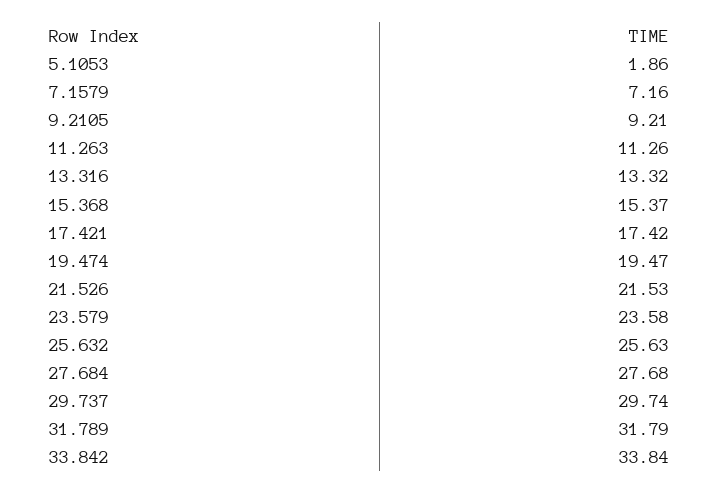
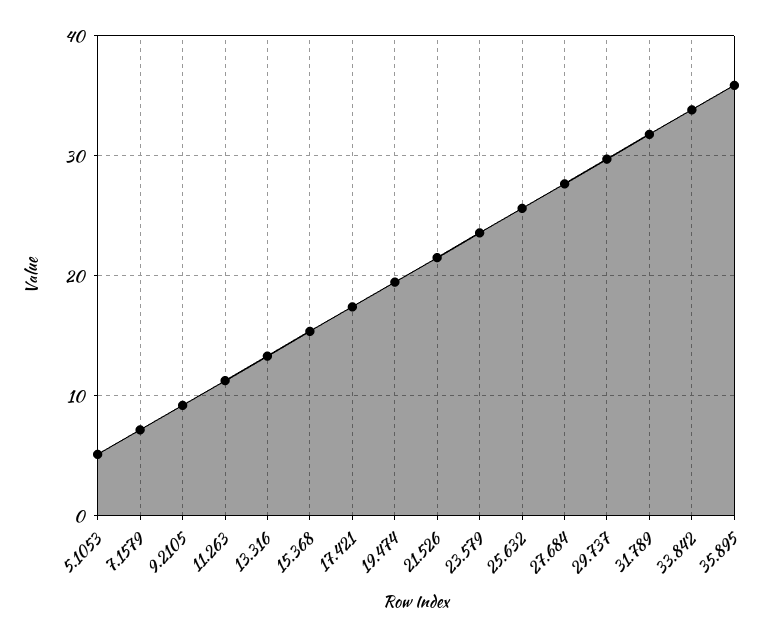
  {
-   "5.1053": 1.86,
+   "5.1053": 5,
    "7.1579": 7.16,
    "9.2105": 9.21,
    "11.263": 11.26,
    "13.316": 13.32,
    "15.368": 15.37,
    "17.421": 17.42,
    "19.474": 19.47,
    "21.526": 21.53,
    "23.579": 23.58,
    "25.632": 25.63,
    "27.684": 27.68,
    "29.737": 29.74,
    "31.789": 31.79,
-   "33.842": 33.84
+   "33.842": 33.84,
+   "35.895": 36
  }

